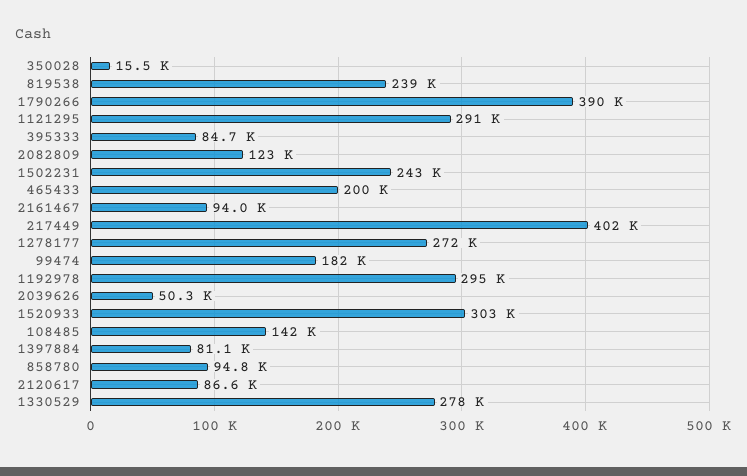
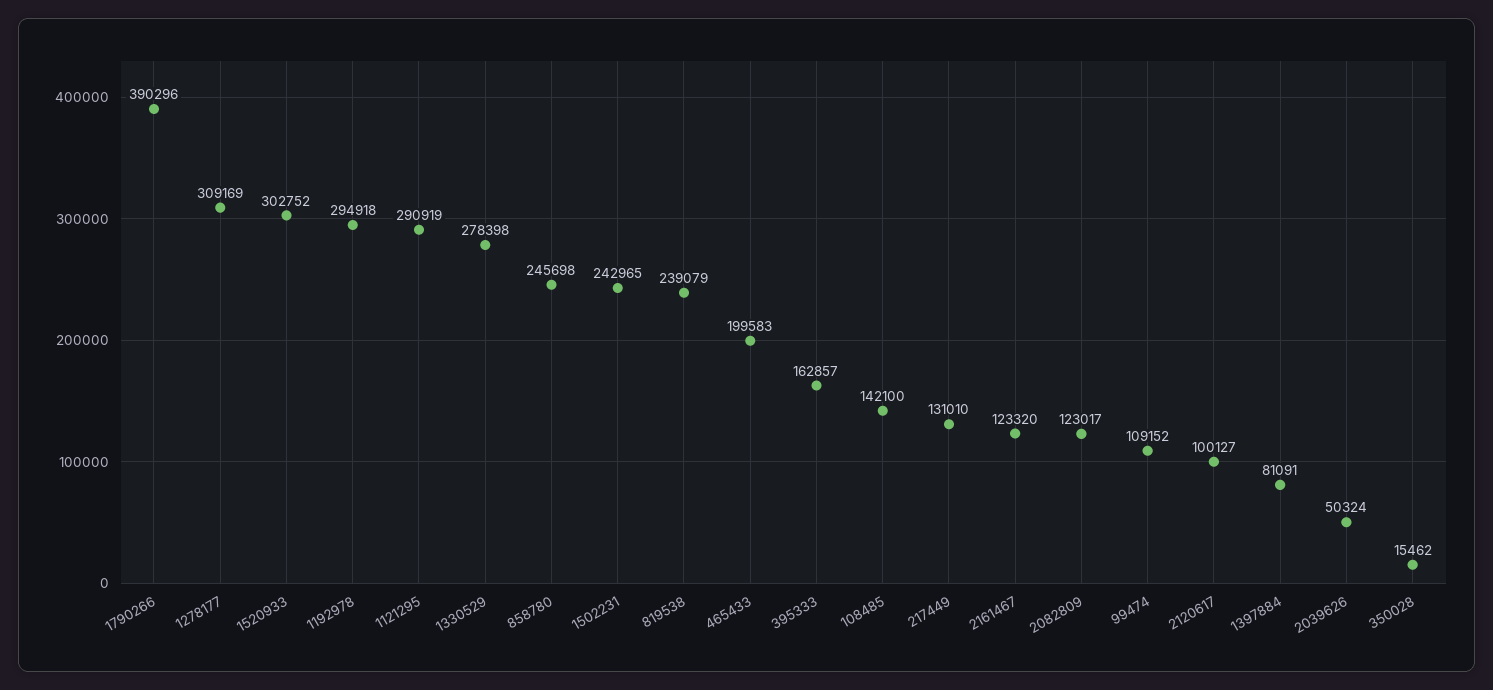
  {
    "350028": 15462,
    "819538": 239079,
    "1790266": 390296,
    "1121295": 290919,
-   "395333": 84700,
+   "395333": 162857,
    "2082809": 123017,
    "1502231": 242965,
    "465433": 199583,
-   "2161467": 94000,
+   "2161467": 123320,
-   "217449": 402000,
+   "217449": 131010,
-   "1278177": 272000,
+   "1278177": 309169,
-   "99474": 182000,
+   "99474": 109152,
    "1192978": 294918,
    "2039626": 50324,
    "1520933": 302752,
    "108485": 142100,
    "1397884": 81091,
-   "858780": 94800,
+   "858780": 245698,
-   "2120617": 86600,
+   "2120617": 100127,
    "1330529": 278398
  }

